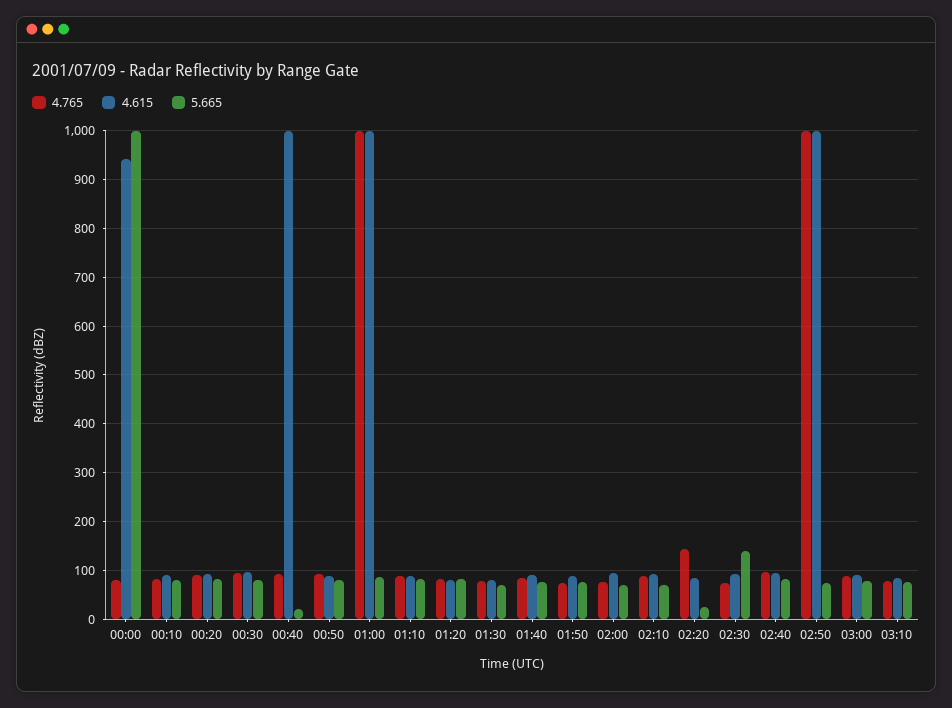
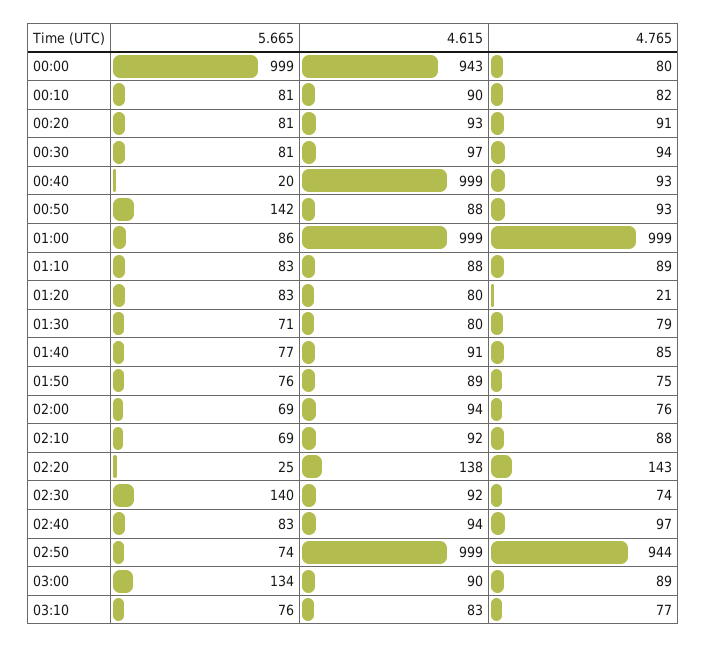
  {
    "4.765": {
      "00:00": 80,
      "00:10": 82,
      "00:20": 91,
      "00:30": 94,
      "00:40": 93,
      "00:50": 93,
      "01:00": 999,
      "01:10": 89,
-     "01:20": 80,
+     "01:20": 21,
      "01:30": 79,
      "01:40": 85,
      "01:50": 75,
      "02:00": 76,
      "02:10": 88,
      "02:20": 143,
      "02:30": 74,
      "02:40": 97,
-     "02:50": 1000,
+     "02:50": 944,
      "03:00": 89,
      "03:10": 77
    },
    "4.615": {
      "00:00": 943,
      "00:10": 90,
      "00:20": 93,
      "00:30": 97,
      "00:40": 999,
      "00:50": 88,
      "01:00": 999,
      "01:10": 88,
      "01:20": 80,
      "01:30": 80,
      "01:40": 91,
      "01:50": 89,
      "02:00": 94,
      "02:10": 92,
-     "02:20": 80,
+     "02:20": 138,
      "02:30": 92,
      "02:40": 94,
      "02:50": 999,
      "03:00": 90,
      "03:10": 83
    },
    "5.665": {
      "00:00": 999,
      "00:10": 81,
      "00:20": 81,
      "00:30": 81,
      "00:40": 20,
-     "00:50": 80,
+     "00:50": 142,
      "01:00": 86,
      "01:10": 83,
      "01:20": 83,
      "01:30": 71,
      "01:40": 77,
      "01:50": 76,
      "02:00": 69,
      "02:10": 69,
      "02:20": 25,
      "02:30": 140,
      "02:40": 83,
      "02:50": 74,
-     "03:00": 80,
+     "03:00": 134,
      "03:10": 76
    }
  }

